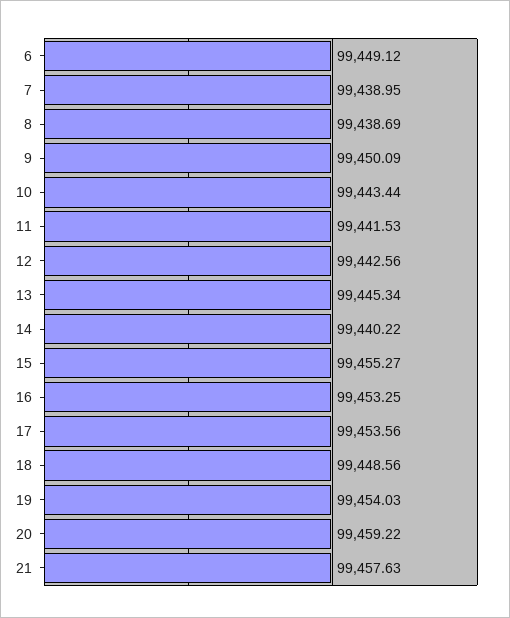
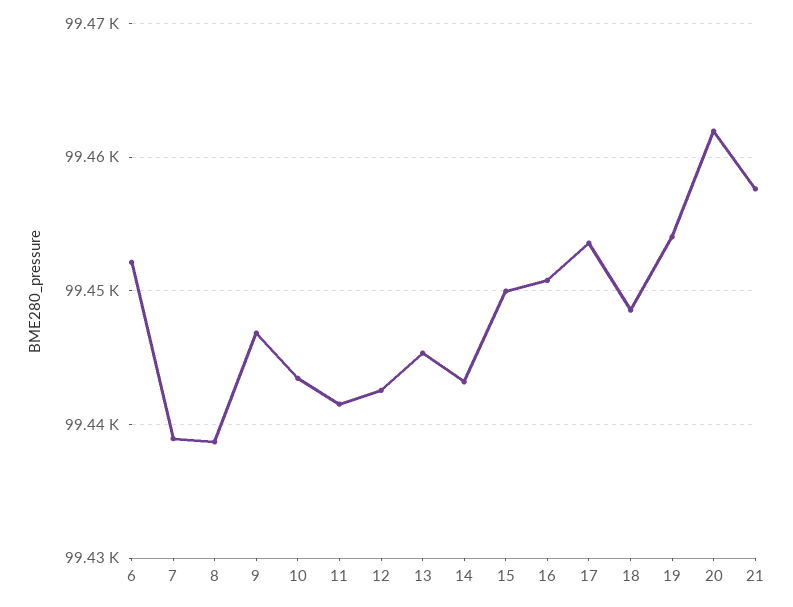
  {
-   "6": 99449.12,
+   "6": 99452,
    "7": 99438.95,
    "8": 99438.69,
-   "9": 99450.09,
+   "9": 99447,
    "10": 99443.44,
    "11": 99441.53,
    "12": 99442.56,
    "13": 99445.34,
-   "14": 99440.22,
+   "14": 99443,
-   "15": 99455.27,
+   "15": 99450,
-   "16": 99453.25,
+   "16": 99451,
    "17": 99453.56,
    "18": 99448.56,
    "19": 99454.03,
-   "20": 99459.22,
+   "20": 99462,
    "21": 99457.63
  }

